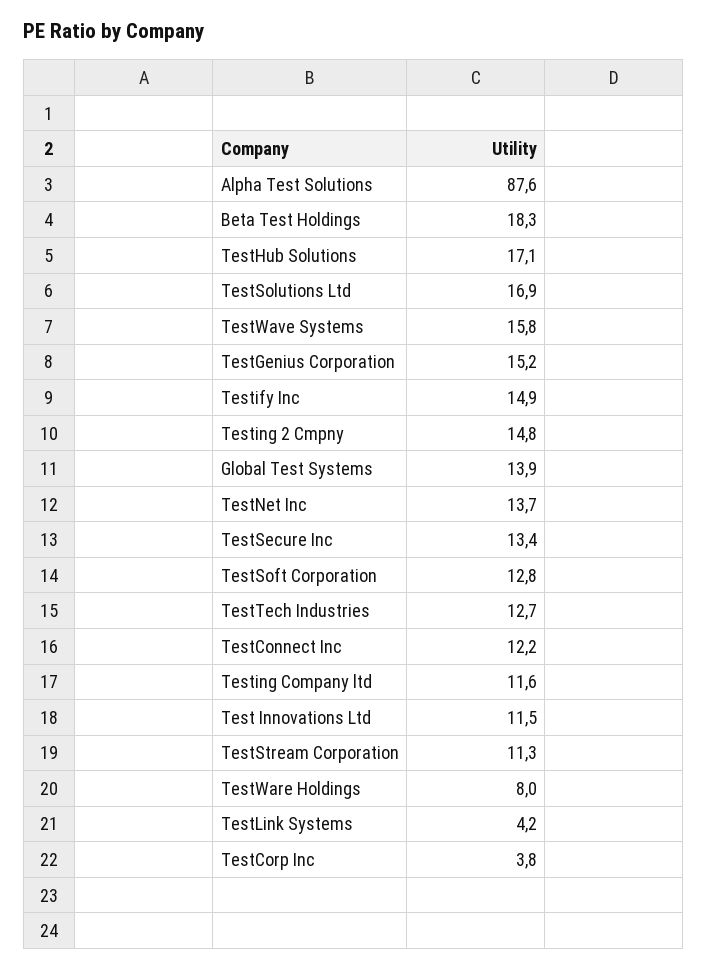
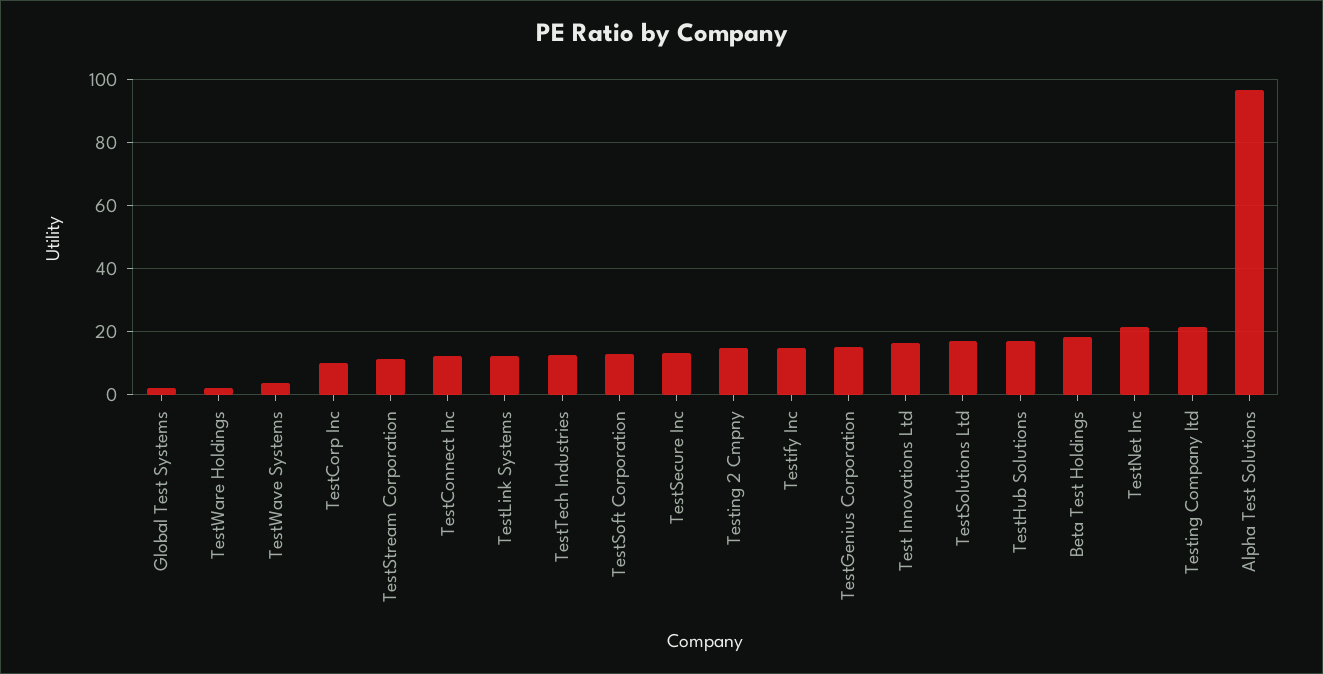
  {
-   "Alpha Test Solutions": 87.6,
+   "Alpha Test Solutions": 96,
    "Beta Test Holdings": 18.3,
    "TestHub Solutions": 17.1,
    "TestSolutions Ltd": 16.9,
-   "TestWave Systems": 15.8,
+   "TestWave Systems": 4,
    "TestGenius Corporation": 15.2,
    "Testify Inc": 14.9,
    "Testing 2 Cmpny": 14.8,
-   "Global Test Systems": 13.9,
+   "Global Test Systems": 2,
-   "TestNet Inc": 13.7,
+   "TestNet Inc": 22,
    "TestSecure Inc": 13.4,
    "TestSoft Corporation": 12.8,
    "TestTech Industries": 12.7,
    "TestConnect Inc": 12.2,
-   "Testing Company ltd": 11.6,
+   "Testing Company ltd": 22,
-   "Test Innovations Ltd": 11.5,
+   "Test Innovations Ltd": 16,
    "TestStream Corporation": 11.3,
-   "TestWare Holdings": 8,
+   "TestWare Holdings": 2,
-   "TestLink Systems": 4.2,
+   "TestLink Systems": 12,
-   "TestCorp Inc": 3.8
+   "TestCorp Inc": 10
  }

